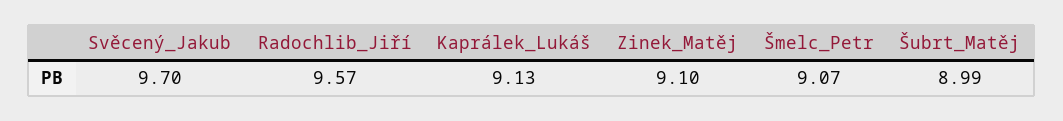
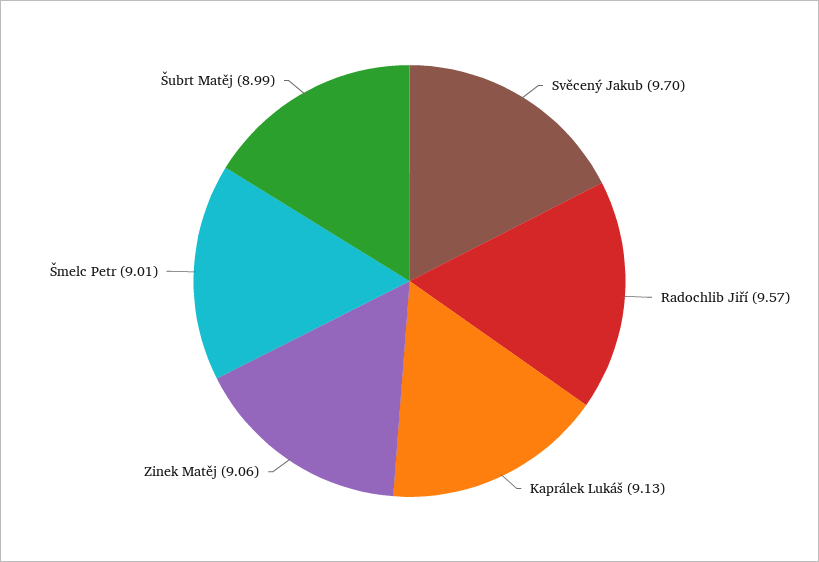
  {
    "Svěcený_Jakub": 9.7,
    "Radochlib_Jiří": 9.57,
    "Kaprálek_Lukáš": 9.13,
-   "Zinek_Matěj": 9.1,
+   "Zinek_Matěj": 9.06,
-   "Šmelc_Petr": 9.07,
+   "Šmelc_Petr": 9.01,
    "Šubrt_Matěj": 8.99
  }

